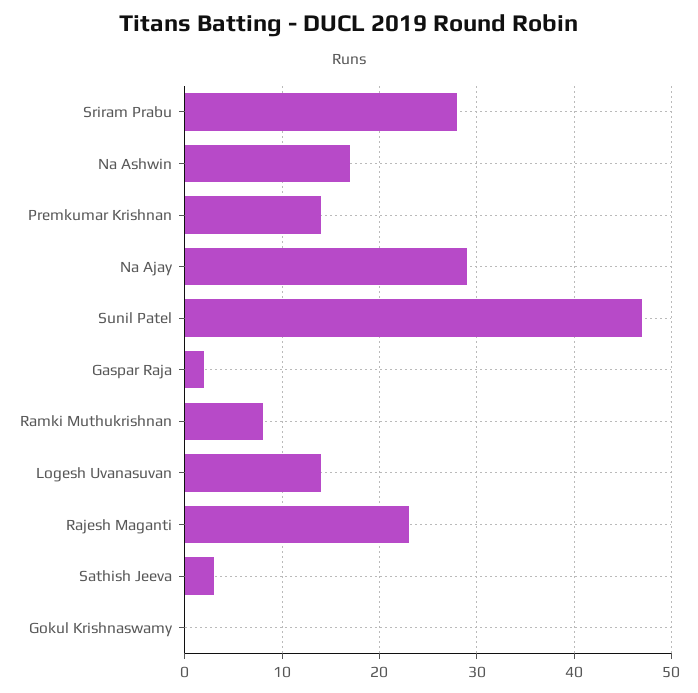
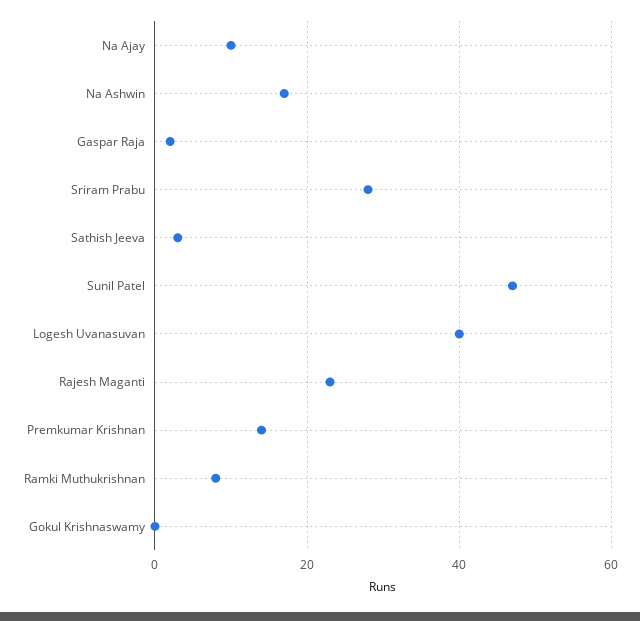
  {
    "Sriram Prabu": 28,
    "Na Ashwin": 17,
    "Premkumar Krishnan": 14,
-   "Na Ajay": 29,
+   "Na Ajay": 10,
    "Sunil Patel": 47,
    "Gaspar Raja": 2,
    "Ramki Muthukrishnan": 8,
-   "Logesh Uvanasuvan": 14,
+   "Logesh Uvanasuvan": 40,
    "Rajesh Maganti": 23,
    "Sathish Jeeva": 3,
    "Gokul Krishnaswamy": 0
  }

